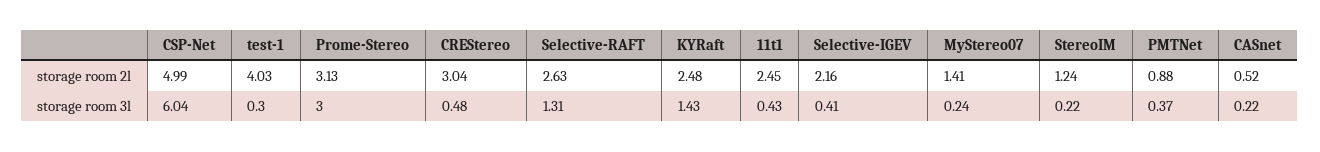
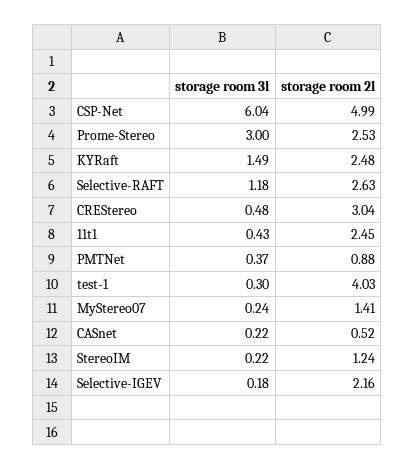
  {
    "CSP-Net": {
      "storage room 2l": 4.99,
      "storage room 3l": 6.04
    },
    "test-1": {
      "storage room 2l": 4.03,
      "storage room 3l": 0.3
    },
    "Prome-Stereo": {
-     "storage room 2l": 3.13,
+     "storage room 2l": 2.53,
      "storage room 3l": 3
    },
    "CREStereo": {
      "storage room 2l": 3.04,
      "storage room 3l": 0.48
    },
    "Selective-RAFT": {
      "storage room 2l": 2.63,
-     "storage room 3l": 1.31
+     "storage room 3l": 1.18
    },
    "KYRaft": {
      "storage room 2l": 2.48,
-     "storage room 3l": 1.43
+     "storage room 3l": 1.49
    },
    "11t1": {
      "storage room 2l": 2.45,
      "storage room 3l": 0.43
    },
    "Selective-IGEV": {
      "storage room 2l": 2.16,
-     "storage room 3l": 0.41
+     "storage room 3l": 0.18
    },
    "MyStereo07": {
      "storage room 2l": 1.41,
      "storage room 3l": 0.24
    },
    "StereoIM": {
      "storage room 2l": 1.24,
      "storage room 3l": 0.22
    },
    "PMTNet": {
      "storage room 2l": 0.88,
      "storage room 3l": 0.37
    },
    "CASnet": {
      "storage room 2l": 0.52,
      "storage room 3l": 0.22
    }
  }

